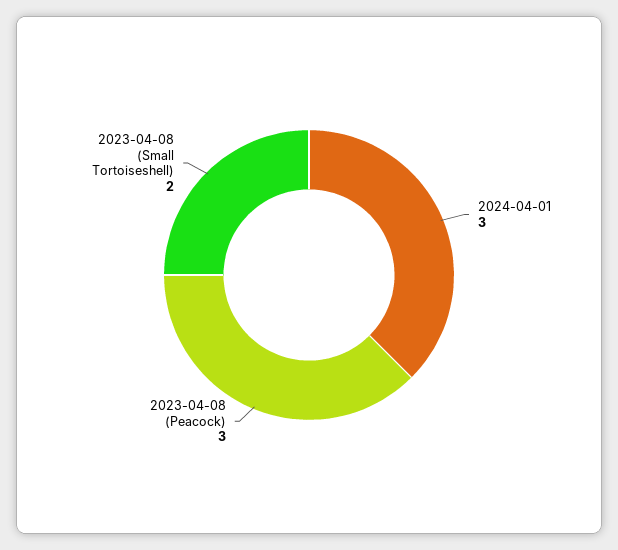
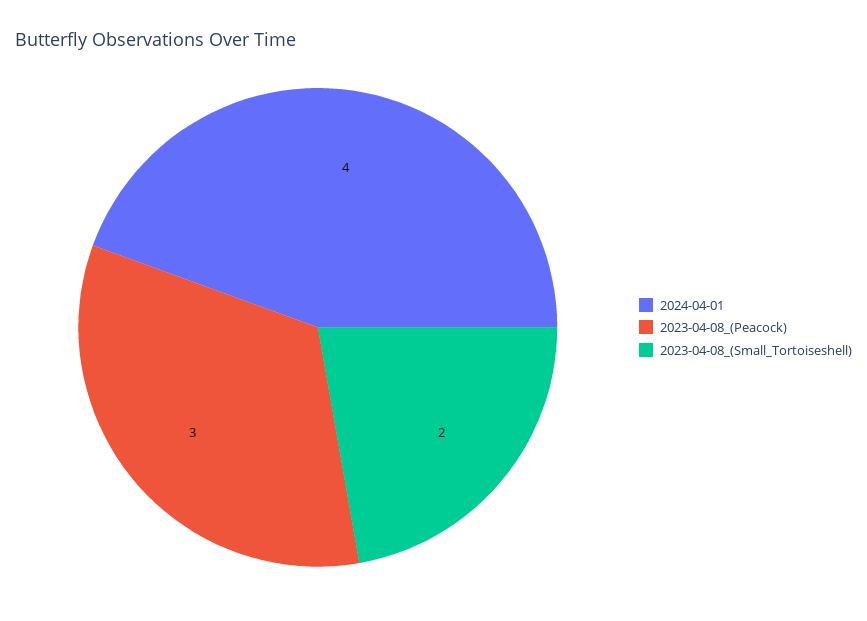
  {
-   "2024-04-01": 3,
+   "2024-04-01": 4,
    "2023-04-08 (Peacock)": 3,
    "2023-04-08 (Small Tortoiseshell)": 2
  }

